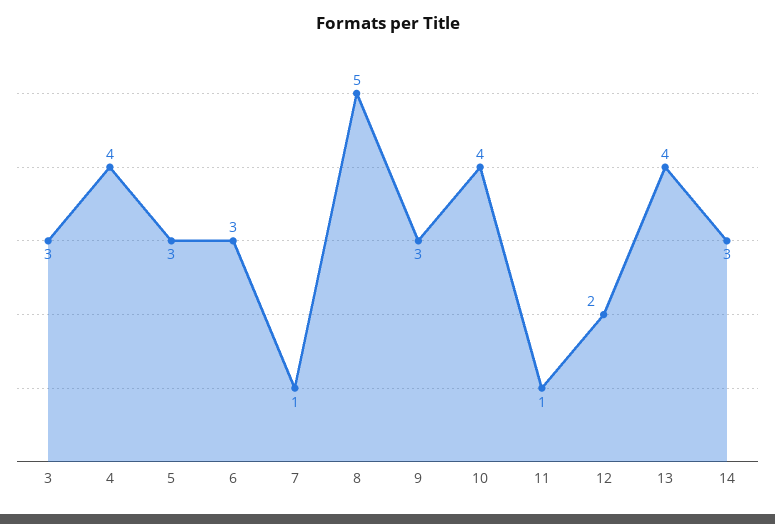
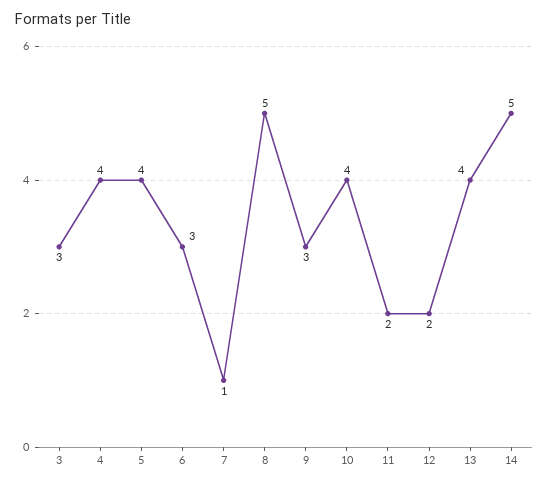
  {
    "3": 3,
    "4": 4,
-   "5": 3,
+   "5": 4,
    "6": 3,
    "7": 1,
    "8": 5,
    "9": 3,
    "10": 4,
-   "11": 1,
+   "11": 2,
    "12": 2,
    "13": 4,
-   "14": 3
+   "14": 5
  }

